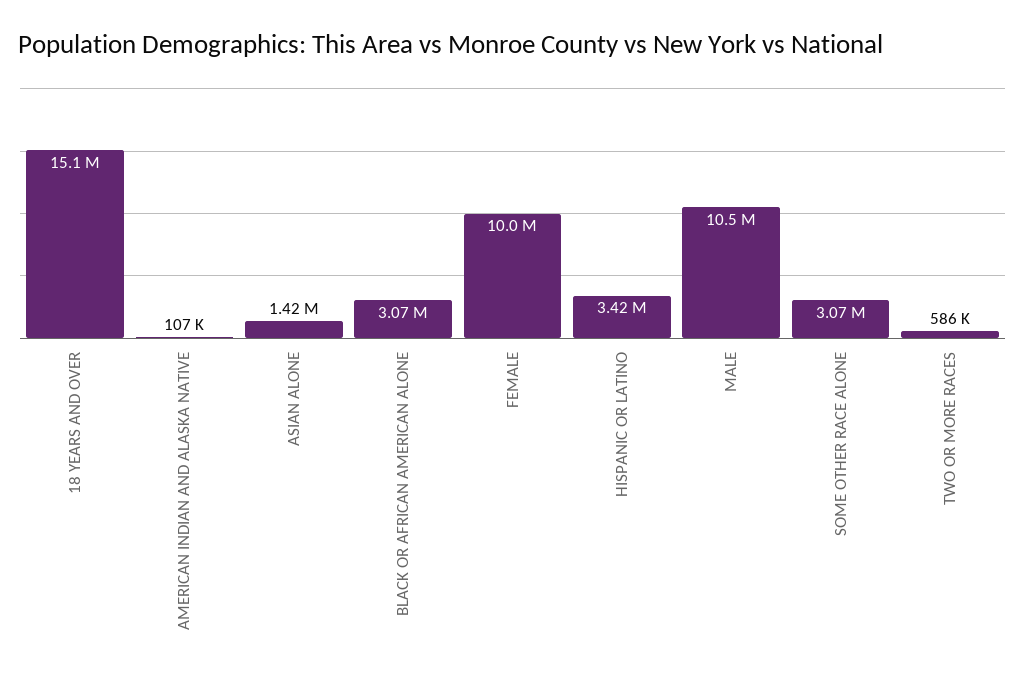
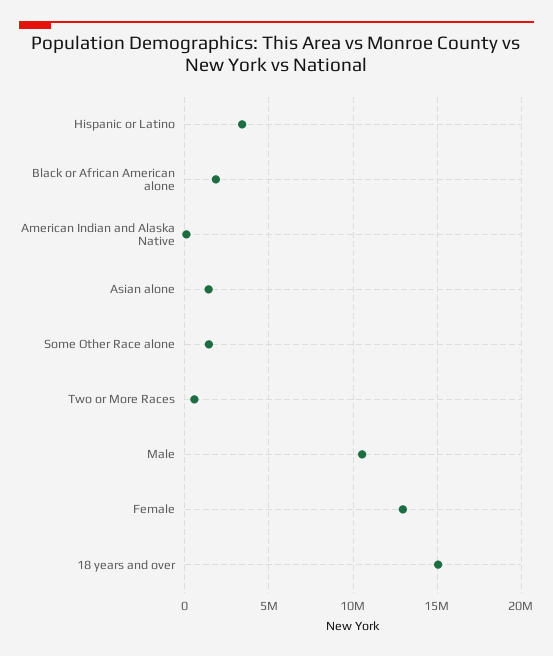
  {
    "18 YEARS AND OVER": 15100000,
    "AMERICAN INDIAN AND ALASKA NATIVE": 107000,
    "ASIAN ALONE": 1420000,
-   "BLACK OR AFRICAN AMERICAN ALONE": 3070000,
+   "BLACK OR AFRICAN AMERICAN ALONE": 2000000,
-   "FEMALE": 10000000,
+   "FEMALE": 13000000,
    "HISPANIC OR LATINO": 3420000,
    "MALE": 10500000,
-   "SOME OTHER RACE ALONE": 3070000,
+   "SOME OTHER RACE ALONE": 1500000,
    "TWO OR MORE RACES": 586000
  }

